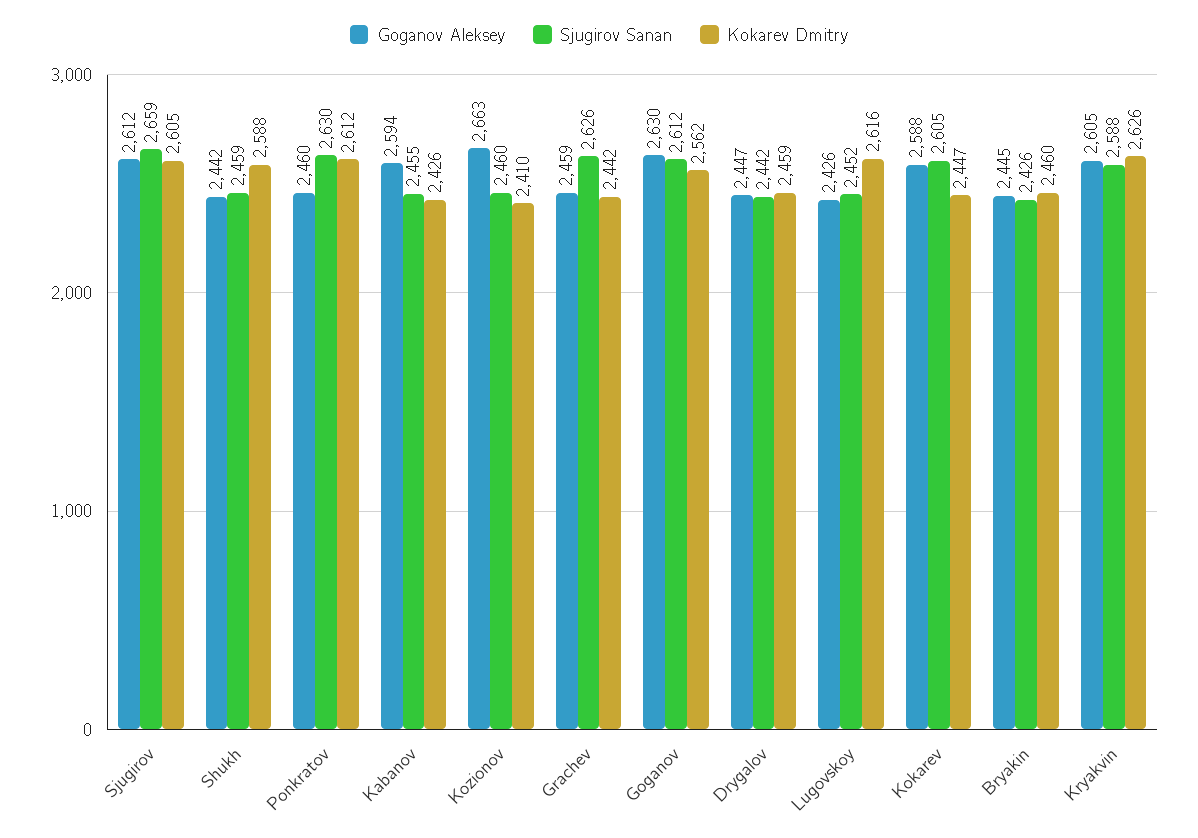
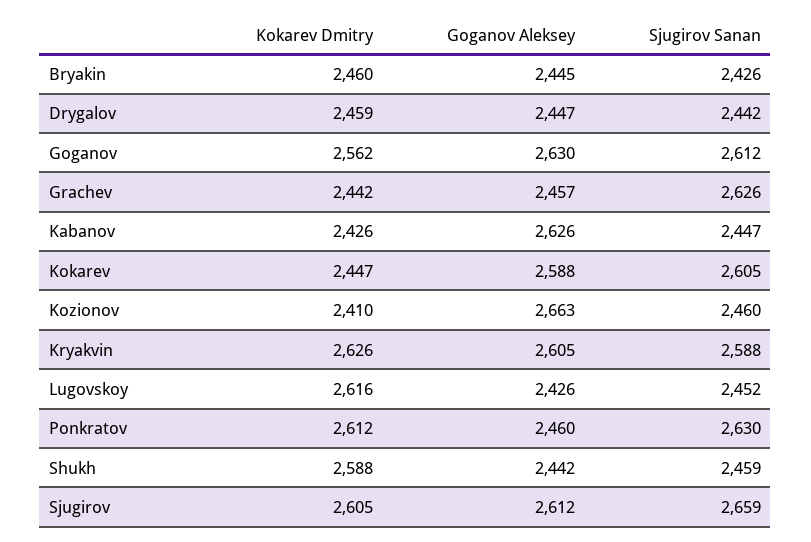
  {
    "Goganov Aleksey": {
      "Sjugirov": 2612,
      "Shukh": 2442,
      "Ponkratov": 2460,
-     "Kabanov": 2594,
+     "Kabanov": 2626,
      "Kozionov": 2663,
-     "Grachev": 2459,
+     "Grachev": 2457,
      "Goganov": 2630,
      "Drygalov": 2447,
      "Lugovskoy": 2426,
      "Kokarev": 2588,
      "Bryakin": 2445,
      "Kryakvin": 2605
    },
    "Sjugirov Sanan": {
      "Sjugirov": 2659,
      "Shukh": 2459,
      "Ponkratov": 2630,
-     "Kabanov": 2455,
+     "Kabanov": 2447,
      "Kozionov": 2460,
      "Grachev": 2626,
      "Goganov": 2612,
      "Drygalov": 2442,
      "Lugovskoy": 2452,
      "Kokarev": 2605,
      "Bryakin": 2426,
      "Kryakvin": 2588
    },
    "Kokarev Dmitry": {
      "Sjugirov": 2605,
      "Shukh": 2588,
      "Ponkratov": 2612,
      "Kabanov": 2426,
      "Kozionov": 2410,
      "Grachev": 2442,
      "Goganov": 2562,
      "Drygalov": 2459,
      "Lugovskoy": 2616,
      "Kokarev": 2447,
      "Bryakin": 2460,
      "Kryakvin": 2626
    }
  }

